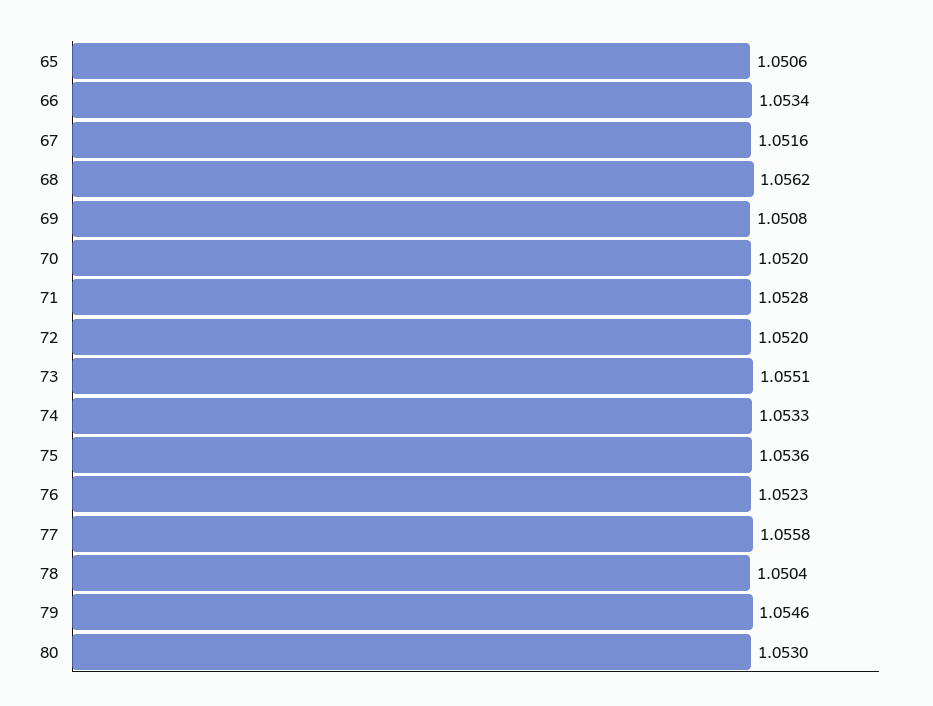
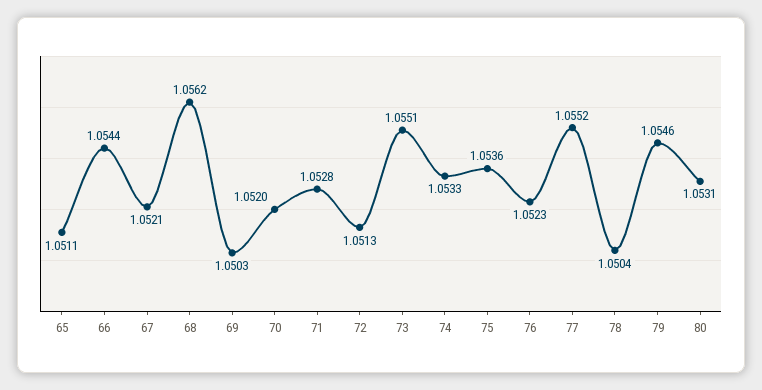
  {
-   "65": 1.0506,
+   "65": 1.0511,
-   "66": 1.0534,
+   "66": 1.0544,
-   "67": 1.0516,
+   "67": 1.0521,
    "68": 1.0562,
-   "69": 1.0508,
+   "69": 1.0503,
    "70": 1.052,
    "71": 1.0528,
-   "72": 1.052,
+   "72": 1.0513,
    "73": 1.0551,
    "74": 1.0533,
    "75": 1.0536,
    "76": 1.0523,
-   "77": 1.0558,
+   "77": 1.0552,
    "78": 1.0504,
    "79": 1.0546,
-   "80": 1.053
+   "80": 1.0531
  }

